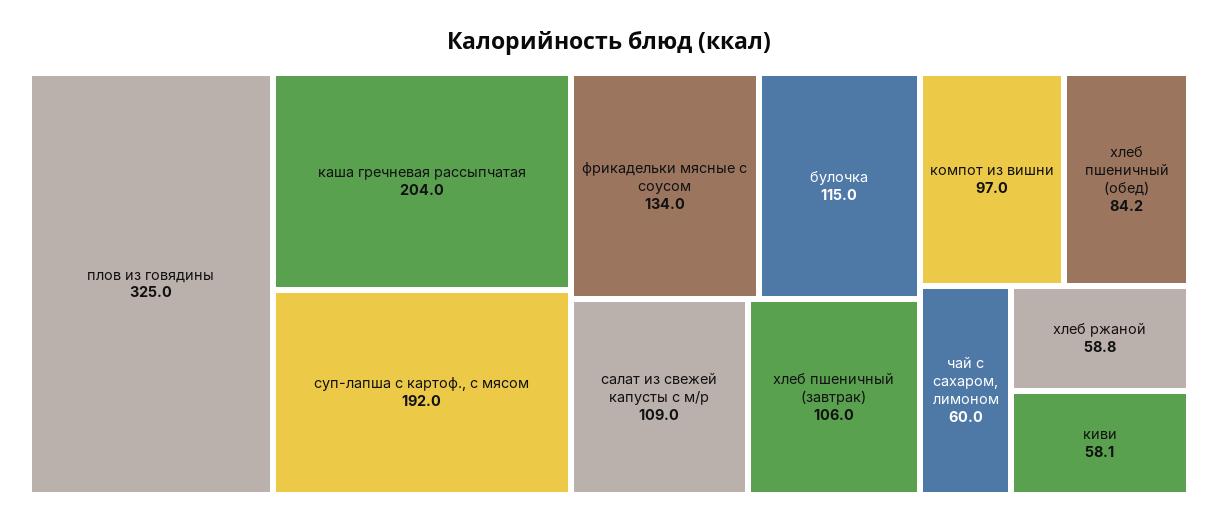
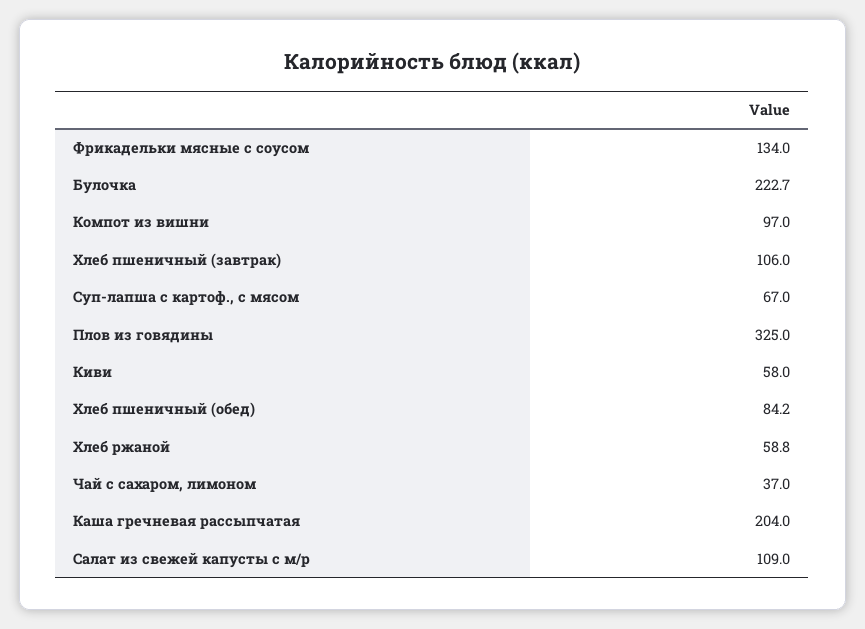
  {
    "плов из говядины": 325,
    "каша гречневая рассыпчатая": 204,
-   "суп-лапша с картоф., с мясом": 192,
+   "суп-лапша с картоф., с мясом": 67,
    "фрикадельки мясные с соусом": 134,
-   "булочка": 115,
+   "булочка": 222.7,
    "салат из свежей капусты с м/р": 109,
    "хлеб пшеничный (завтрак)": 106,
    "компот из вишни": 97,
    "хлеб пшеничный (обед)": 84.2,
-   "чай с сахаром, лимоном": 60,
+   "чай с сахаром, лимоном": 37,
    "хлеб ржаной": 58.8,
-   "киви": 58.1
+   "киви": 58
  }

